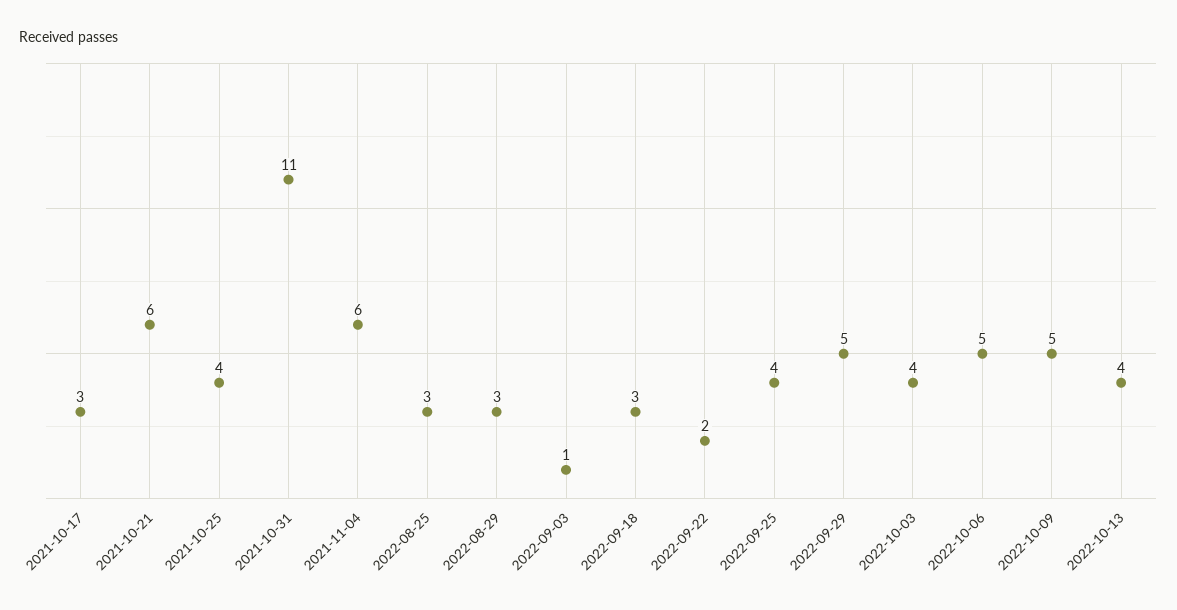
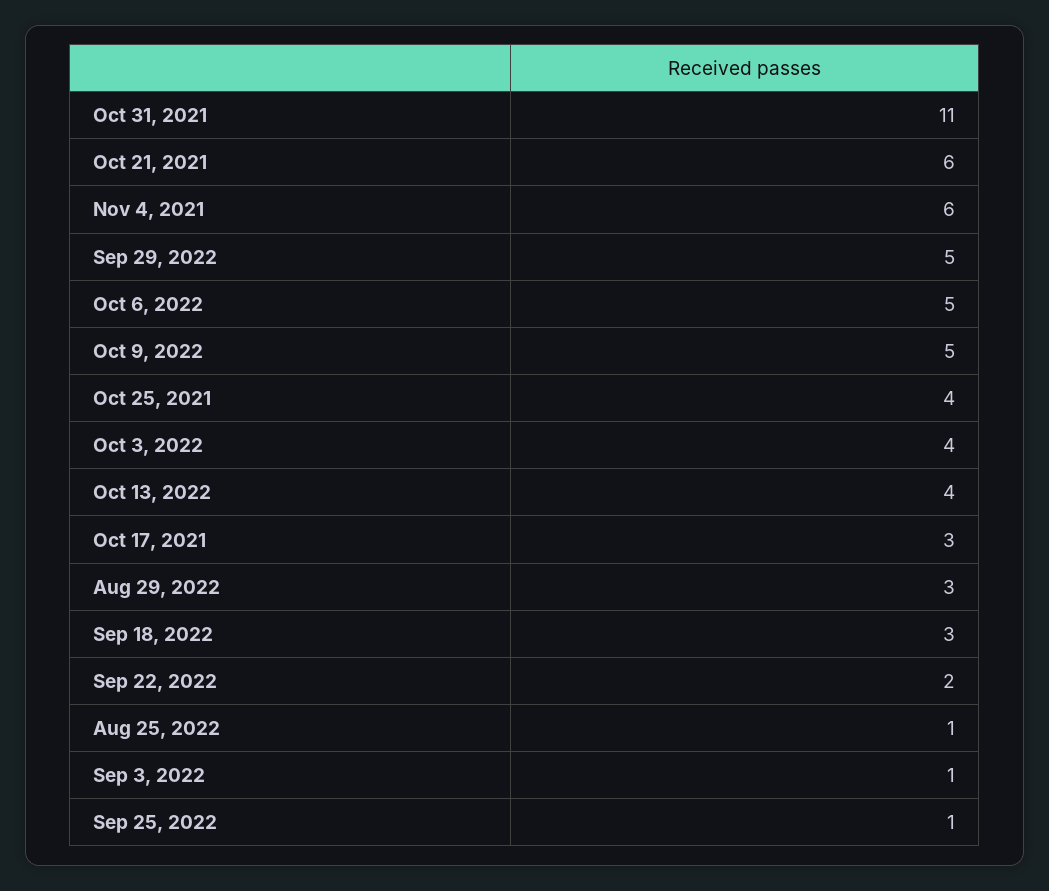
  {
    "2021-10-17": 3,
    "2021-10-21": 6,
    "2021-10-25": 4,
    "2021-10-31": 11,
    "2021-11-04": 6,
-   "2022-08-25": 3,
+   "2022-08-25": 1,
    "2022-08-29": 3,
    "2022-09-03": 1,
    "2022-09-18": 3,
    "2022-09-22": 2,
-   "2022-09-25": 4,
+   "2022-09-25": 1,
    "2022-09-29": 5,
    "2022-10-03": 4,
    "2022-10-06": 5,
    "2022-10-09": 5,
    "2022-10-13": 4
  }

